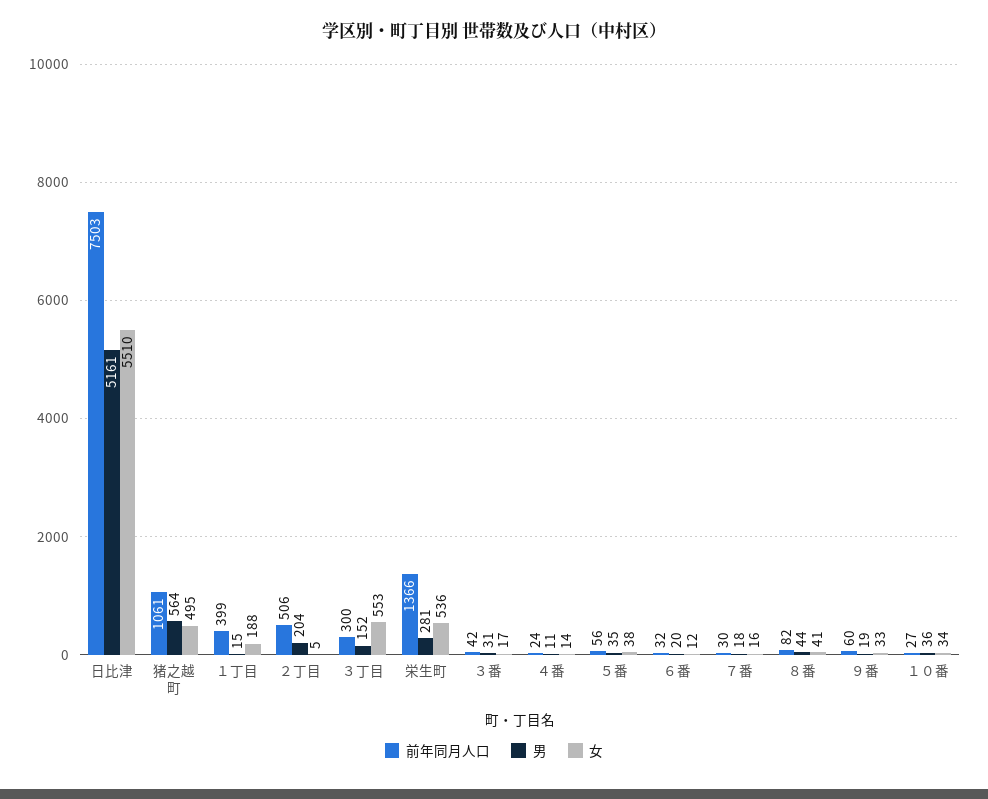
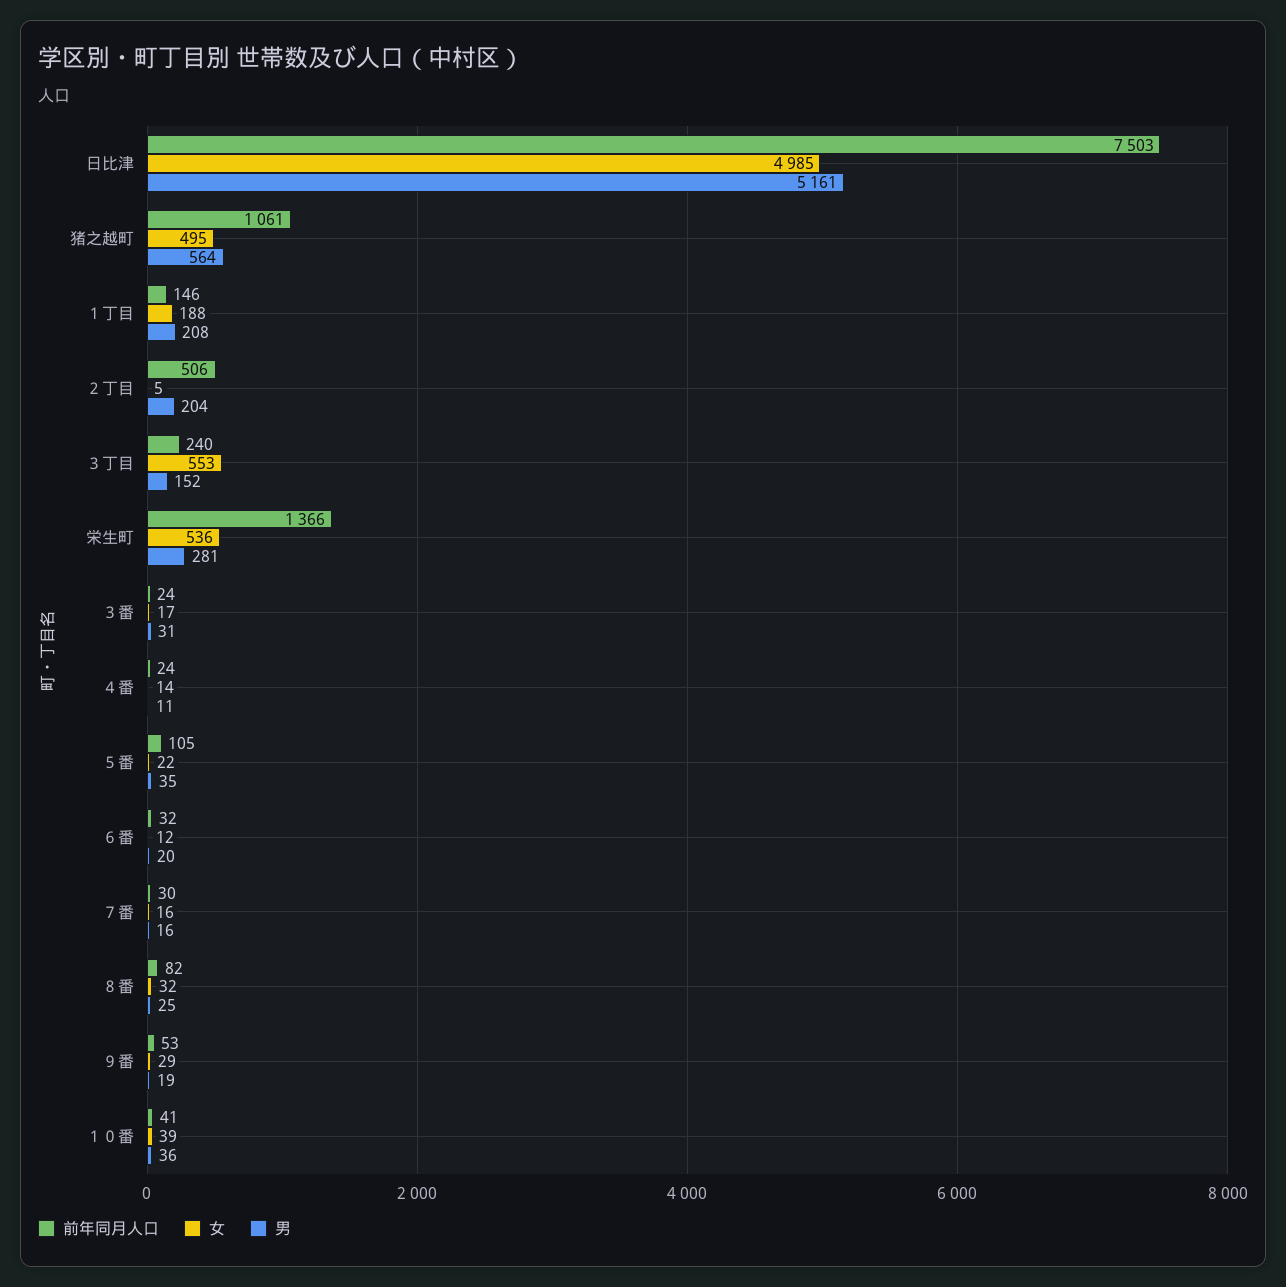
  {
    "前年同月人口": {
      "日比津": 7503,
      "猪之越町": 1061,
-     "１丁目": 399,
+     "１丁目": 146,
      "２丁目": 506,
-     "３丁目": 300,
+     "３丁目": 240,
      "栄生町": 1366,
-     "３番": 42,
+     "３番": 24,
      "４番": 24,
-     "５番": 56,
+     "５番": 105,
      "６番": 32,
      "７番": 30,
      "８番": 82,
-     "９番": 60,
+     "９番": 53,
-     "１０番": 27
+     "１０番": 41
    },
    "男": {
      "日比津": 5161,
      "猪之越町": 564,
-     "１丁目": 15,
+     "１丁目": 208,
      "２丁目": 204,
      "３丁目": 152,
      "栄生町": 281,
      "３番": 31,
      "４番": 11,
      "５番": 35,
      "６番": 20,
-     "７番": 18,
+     "７番": 16,
-     "８番": 44,
+     "８番": 25,
      "９番": 19,
      "１０番": 36
    },
    "女": {
-     "日比津": 5510,
+     "日比津": 4985,
      "猪之越町": 495,
      "１丁目": 188,
      "２丁目": 5,
      "３丁目": 553,
      "栄生町": 536,
      "３番": 17,
      "４番": 14,
-     "５番": 38,
+     "５番": 22,
      "６番": 12,
      "７番": 16,
-     "８番": 41,
+     "８番": 32,
-     "９番": 33,
+     "９番": 29,
-     "１０番": 34
+     "１０番": 39
    }
  }

